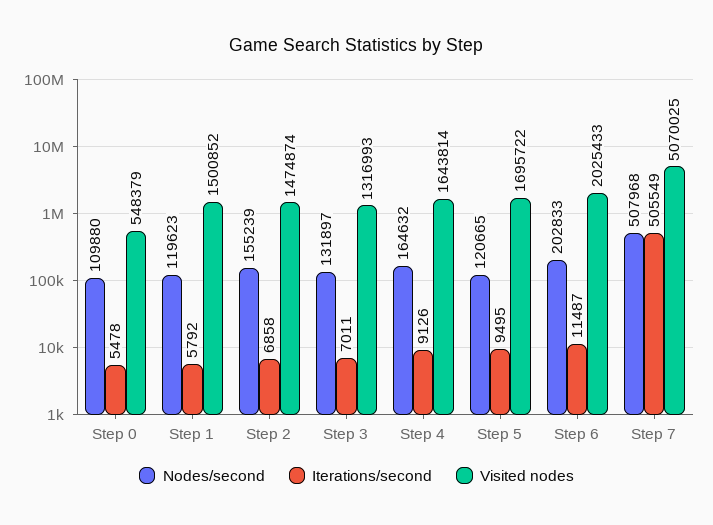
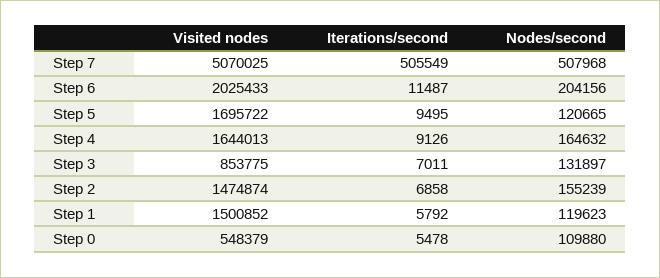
  {
    "Nodes/second": {
      "Step 0": 109880,
      "Step 1": 119623,
      "Step 2": 155239,
      "Step 3": 131897,
      "Step 4": 164632,
      "Step 5": 120665,
-     "Step 6": 202833,
+     "Step 6": 204156,
      "Step 7": 507968
    },
    "Iterations/second": {
      "Step 0": 5478,
      "Step 1": 5792,
      "Step 2": 6858,
      "Step 3": 7011,
      "Step 4": 9126,
      "Step 5": 9495,
      "Step 6": 11487,
      "Step 7": 505549
    },
    "Visited nodes": {
      "Step 0": 548379,
      "Step 1": 1500852,
      "Step 2": 1474874,
-     "Step 3": 1316993,
+     "Step 3": 853775,
-     "Step 4": 1643814,
+     "Step 4": 1644013,
      "Step 5": 1695722,
      "Step 6": 2025433,
      "Step 7": 5070025
    }
  }

